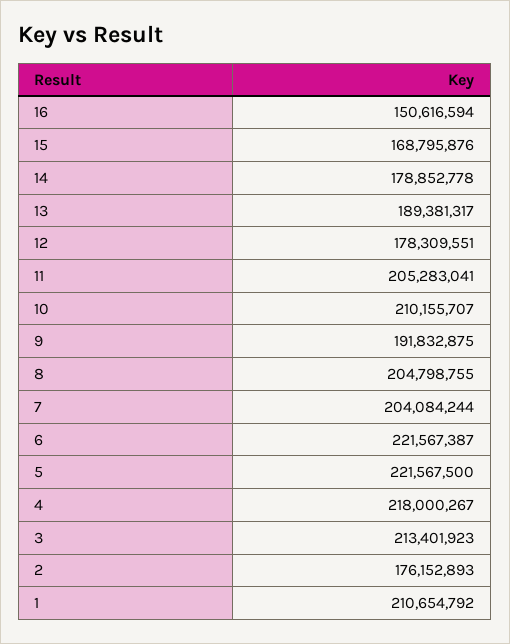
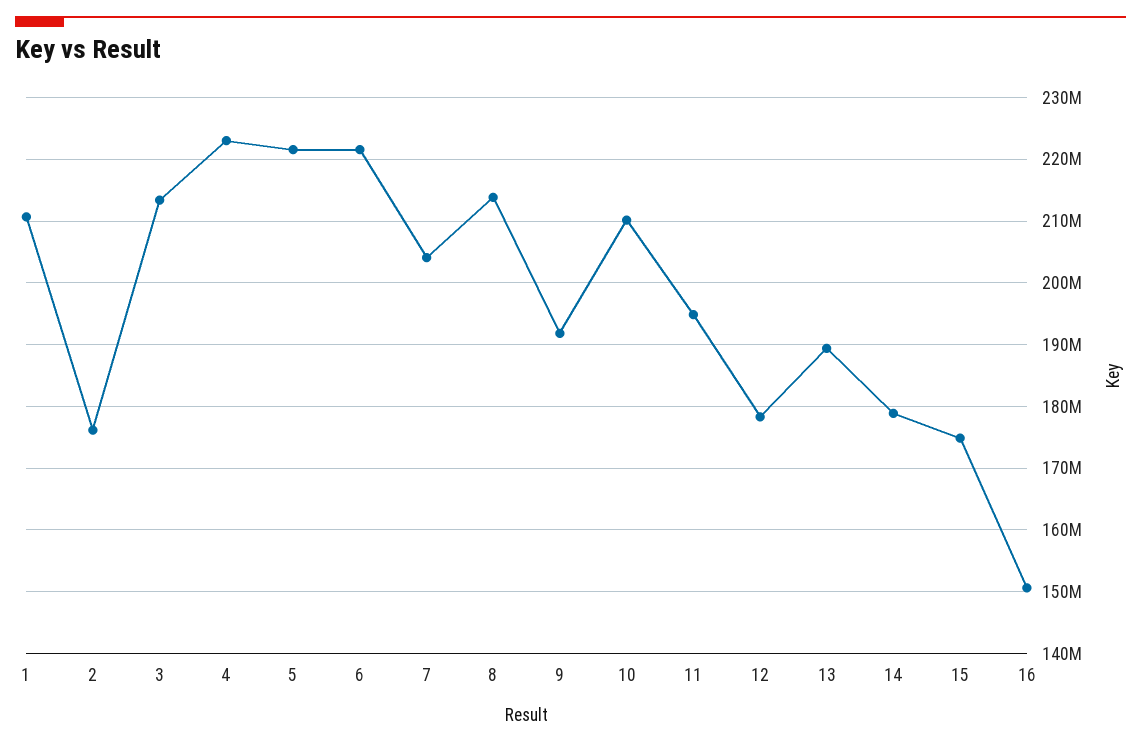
  {
    "16": 150616594,
-   "15": 168795876,
+   "15": 175000000,
    "14": 178852778,
    "13": 189381317,
    "12": 178309551,
-   "11": 205283041,
+   "11": 195000000,
    "10": 210155707,
    "9": 191832875,
-   "8": 204798755,
+   "8": 214000000,
    "7": 204084244,
    "6": 221567387,
    "5": 221567500,
-   "4": 218000267,
+   "4": 223000000,
    "3": 213401923,
    "2": 176152893,
    "1": 210654792
  }

